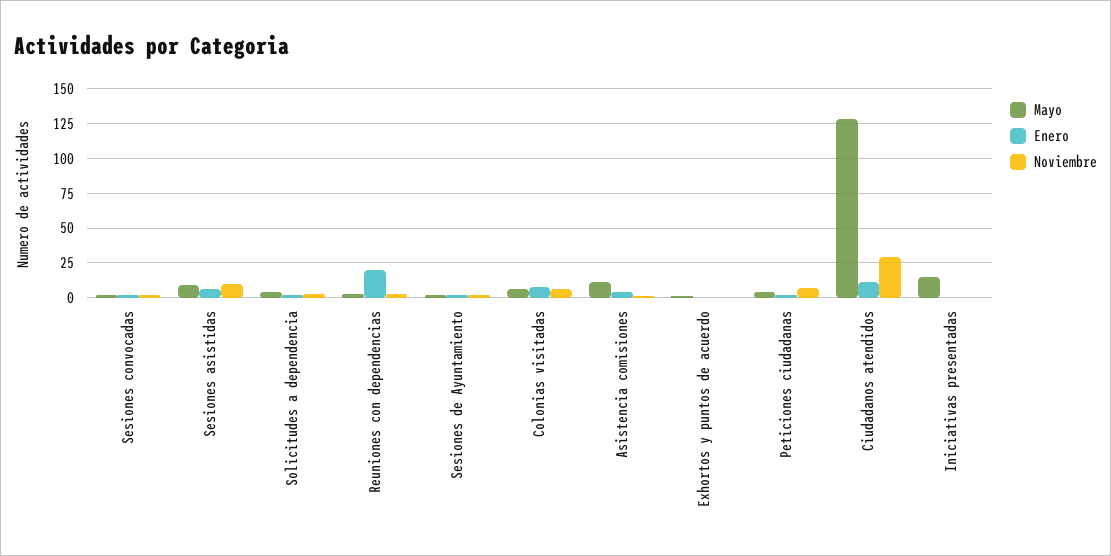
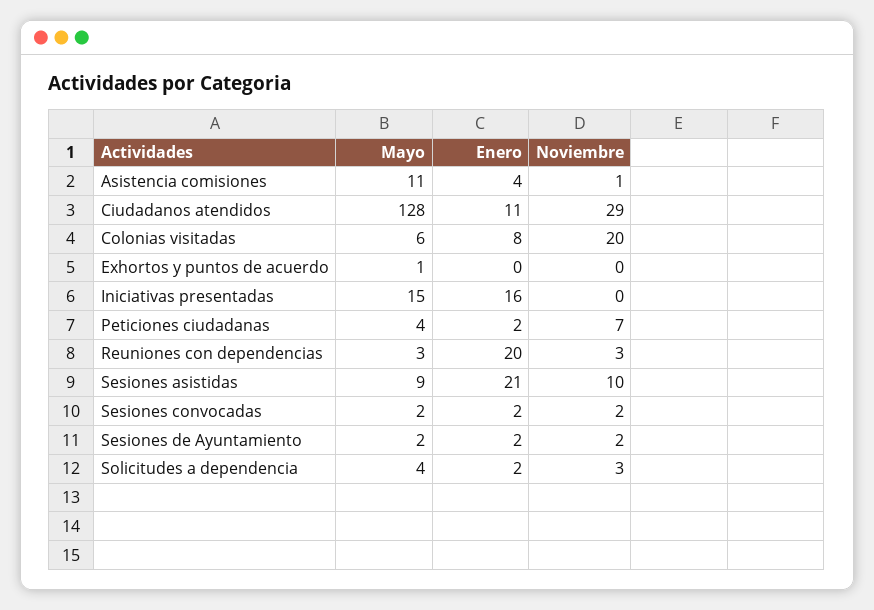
  {
    "Mayo": {
      "Sesiones convocadas": 2,
      "Sesiones asistidas": 9,
      "Solicitudes a dependencia": 4,
      "Reuniones con dependencias": 3,
      "Sesiones de Ayuntamiento": 2,
      "Colonias visitadas": 6,
      "Asistencia comisiones": 11,
      "Exhortos y puntos de acuerdo": 1,
      "Peticiones ciudadanas": 4,
      "Ciudadanos atendidos": 128,
      "Iniciativas presentadas": 15
    },
    "Enero": {
      "Sesiones convocadas": 2,
-     "Sesiones asistidas": 5,
+     "Sesiones asistidas": 21,
      "Solicitudes a dependencia": 2,
      "Reuniones con dependencias": 20,
      "Sesiones de Ayuntamiento": 2,
      "Colonias visitadas": 8,
      "Asistencia comisiones": 4,
      "Exhortos y puntos de acuerdo": 0,
      "Peticiones ciudadanas": 2,
      "Ciudadanos atendidos": 11,
-     "Iniciativas presentadas": 0
+     "Iniciativas presentadas": 16
    },
    "Noviembre": {
      "Sesiones convocadas": 2,
      "Sesiones asistidas": 10,
      "Solicitudes a dependencia": 3,
      "Reuniones con dependencias": 3,
      "Sesiones de Ayuntamiento": 2,
-     "Colonias visitadas": 5,
+     "Colonias visitadas": 20,
      "Asistencia comisiones": 1,
      "Exhortos y puntos de acuerdo": 0,
      "Peticiones ciudadanas": 7,
      "Ciudadanos atendidos": 29,
      "Iniciativas presentadas": 0
    }
  }

